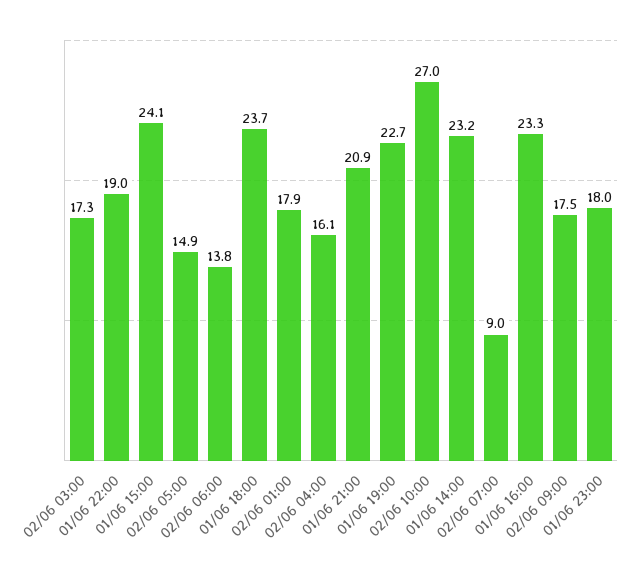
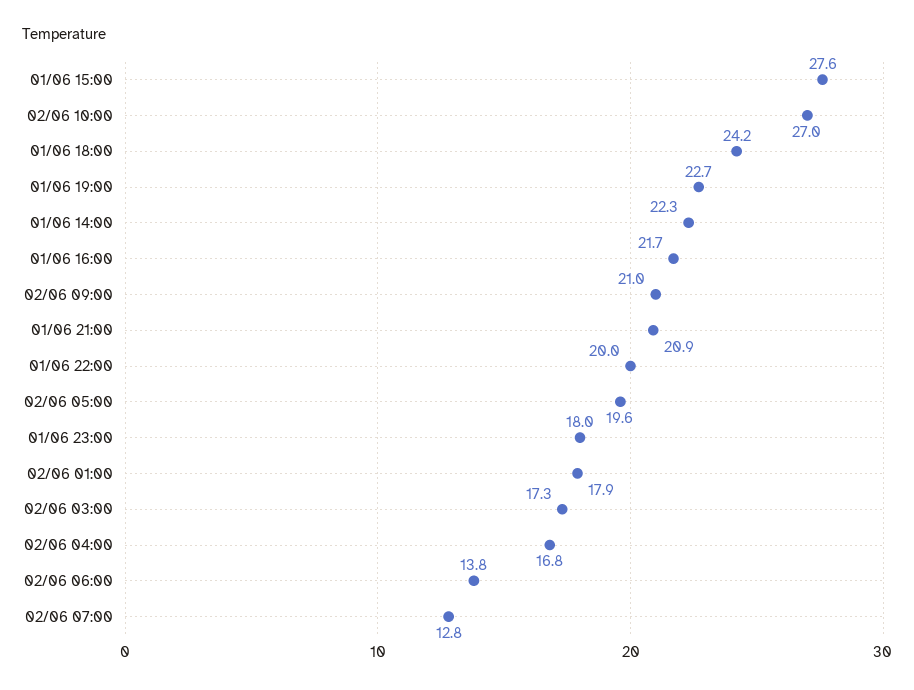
  {
    "02/06 03:00": 17.3,
-   "01/06 22:00": 19,
+   "01/06 22:00": 20,
-   "01/06 15:00": 24.1,
+   "01/06 15:00": 27.6,
-   "02/06 05:00": 14.9,
+   "02/06 05:00": 19.6,
    "02/06 06:00": 13.8,
-   "01/06 18:00": 23.7,
+   "01/06 18:00": 24.2,
    "02/06 01:00": 17.9,
-   "02/06 04:00": 16.1,
+   "02/06 04:00": 16.8,
    "01/06 21:00": 20.9,
    "01/06 19:00": 22.7,
    "02/06 10:00": 27,
-   "01/06 14:00": 23.2,
+   "01/06 14:00": 22.3,
-   "02/06 07:00": 9,
+   "02/06 07:00": 12.8,
-   "01/06 16:00": 23.3,
+   "01/06 16:00": 21.7,
-   "02/06 09:00": 17.5,
+   "02/06 09:00": 21,
    "01/06 23:00": 18
  }

